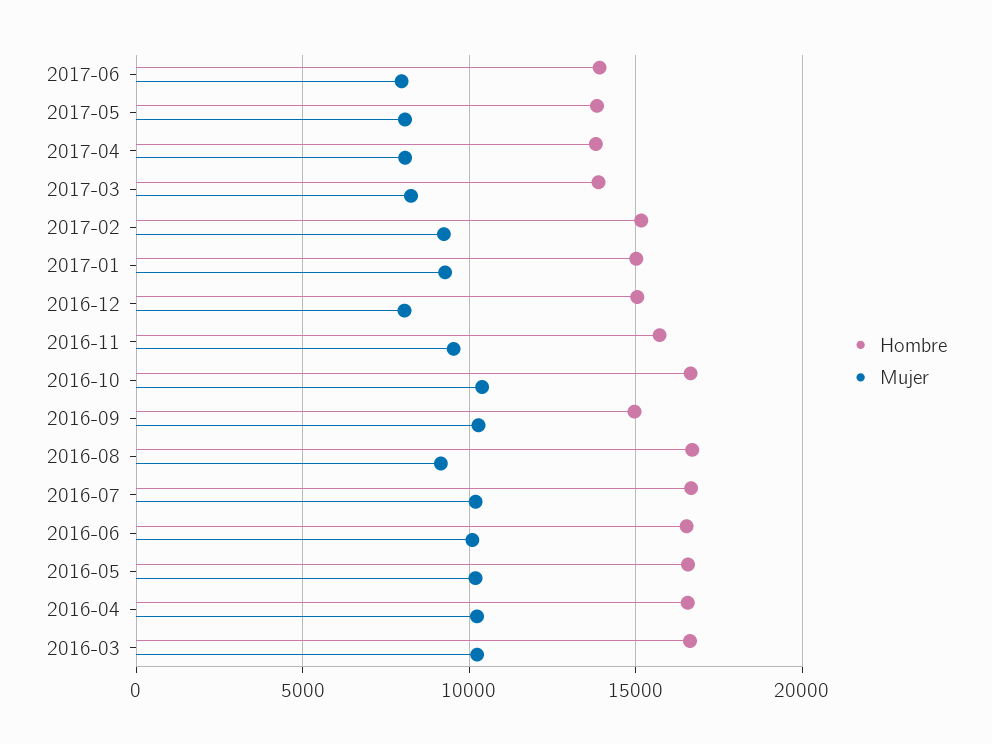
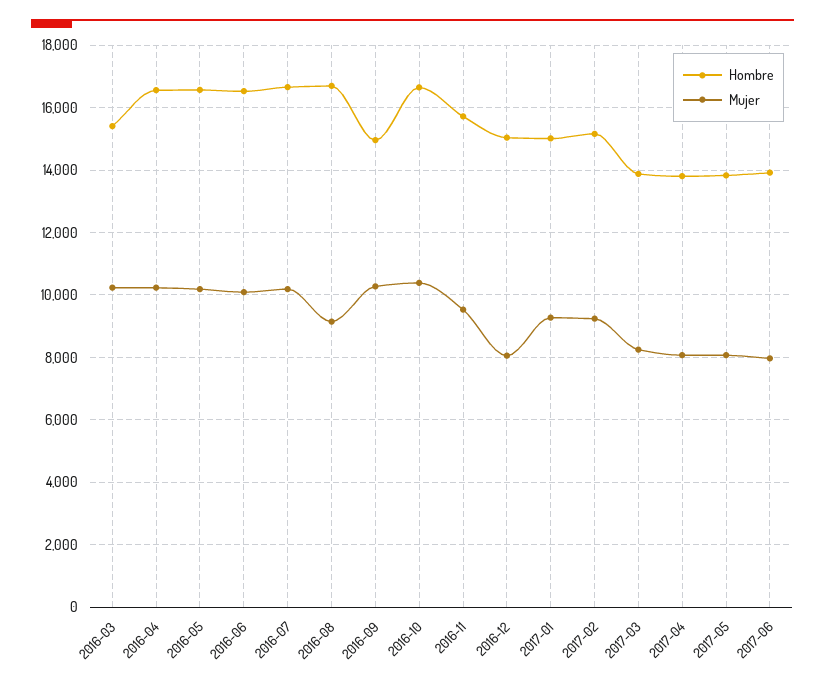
  {
    "Hombre": {
      "2017-06": 14000,
      "2017-05": 13800,
      "2017-04": 13800,
      "2017-03": 13800,
      "2017-02": 15200,
      "2017-01": 15000,
      "2016-12": 15000,
      "2016-11": 15800,
      "2016-10": 16600,
      "2016-09": 15000,
      "2016-08": 16600,
      "2016-07": 16600,
      "2016-06": 16600,
      "2016-05": 16600,
      "2016-04": 16600,
-     "2016-03": 16500
+     "2016-03": 15400
    },
    "Mujer": {
      "2017-06": 8000,
      "2017-05": 8000,
      "2017-04": 8000,
      "2017-03": 8200,
      "2017-02": 9200,
      "2017-01": 9200,
      "2016-12": 8000,
      "2016-11": 9600,
      "2016-10": 10400,
      "2016-09": 10200,
      "2016-08": 9200,
      "2016-07": 10200,
      "2016-06": 10000,
      "2016-05": 10200,
      "2016-04": 10200,
      "2016-03": 10200
    }
  }

